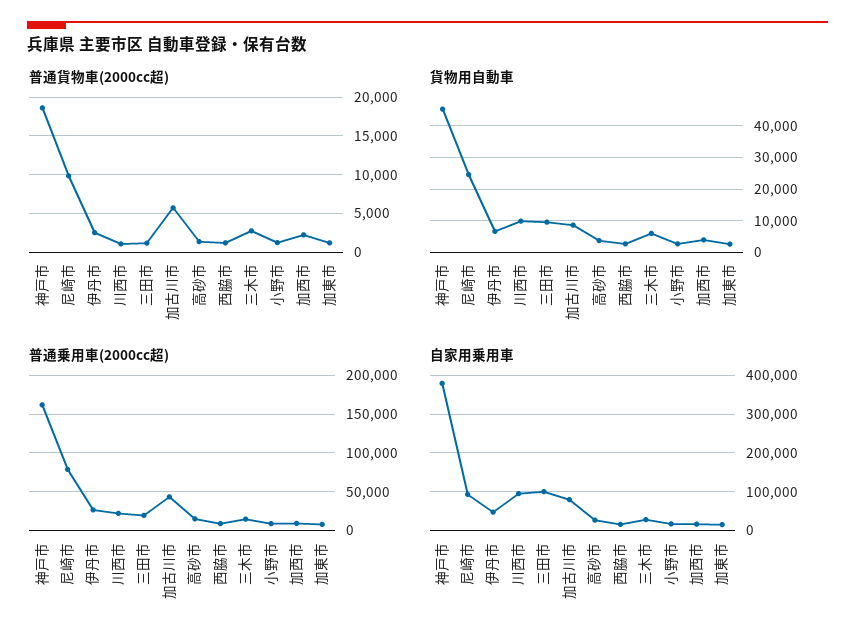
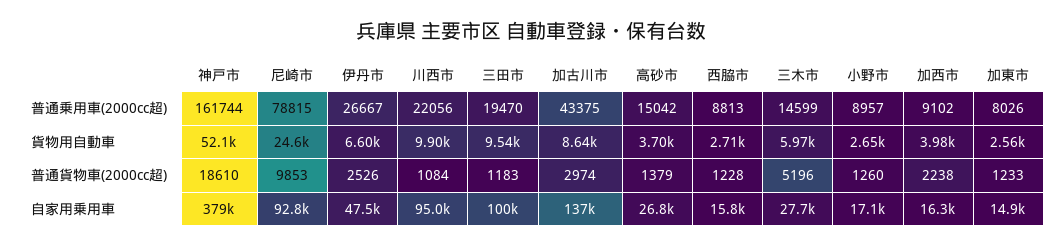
  {
    "普通貨物車(2000cc超)": {
      "神戸市": 18610,
      "尼崎市": 9853,
      "伊丹市": 2526,
      "川西市": 1084,
      "三田市": 1183,
-     "加古川市": 6000,
+     "加古川市": 2974,
      "高砂市": 1379,
      "西脇市": 1228,
-     "三木市": 3000,
+     "三木市": 5196,
      "小野市": 1260,
      "加西市": 2238,
      "加東市": 1233
    },
    "貨物用自動車": {
-     "神戸市": 46000,
+     "神戸市": 52100,
      "尼崎市": 24600,
      "伊丹市": 6600,
      "川西市": 9900,
      "三田市": 9540,
      "加古川市": 8640,
      "高砂市": 3700,
      "西脇市": 2710,
      "三木市": 5970,
      "小野市": 2650,
      "加西市": 3980,
      "加東市": 2560
    },
    "普通乗用車(2000cc超)": {
      "神戸市": 161744,
      "尼崎市": 78815,
      "伊丹市": 26667,
      "川西市": 22056,
      "三田市": 19470,
      "加古川市": 43375,
      "高砂市": 15042,
      "西脇市": 8813,
      "三木市": 14599,
      "小野市": 8957,
      "加西市": 9102,
      "加東市": 8026
    },
    "自家用乗用車": {
      "神戸市": 379000,
      "尼崎市": 92800,
      "伊丹市": 47500,
      "川西市": 95000,
      "三田市": 100000,
-     "加古川市": 80000,
+     "加古川市": 137000,
      "高砂市": 26800,
      "西脇市": 15800,
      "三木市": 27700,
      "小野市": 17100,
      "加西市": 16300,
      "加東市": 14900
    }
  }

